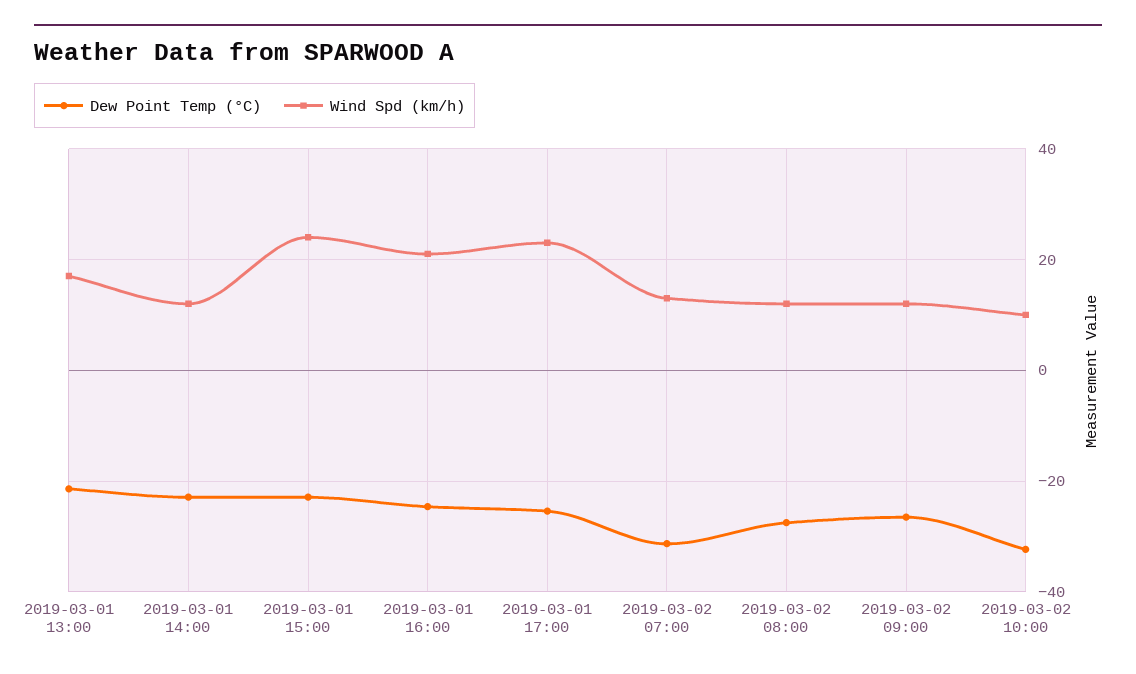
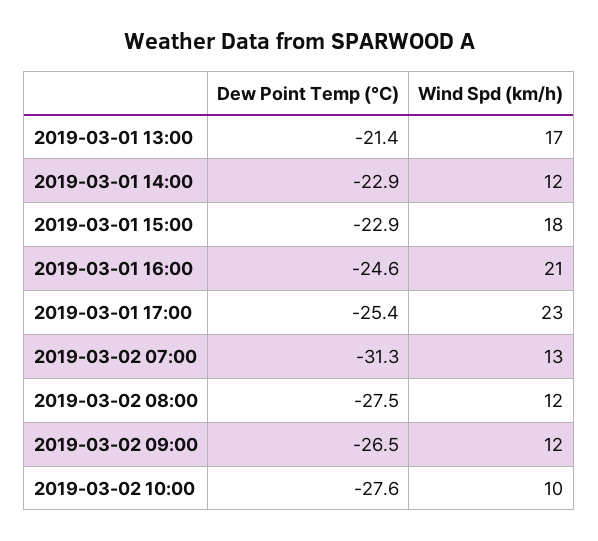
  {
    "Dew Point Temp (°C)": {
      "2019-03-01 13:00": -21.4,
      "2019-03-01 14:00": -22.9,
      "2019-03-01 15:00": -22.9,
      "2019-03-01 16:00": -24.6,
      "2019-03-01 17:00": -25.4,
      "2019-03-02 07:00": -31.3,
      "2019-03-02 08:00": -27.5,
      "2019-03-02 09:00": -26.5,
-     "2019-03-02 10:00": -32
+     "2019-03-02 10:00": -27.6
    },
    "Wind Spd (km/h)": {
      "2019-03-01 13:00": 17,
      "2019-03-01 14:00": 12,
-     "2019-03-01 15:00": 24,
+     "2019-03-01 15:00": 18,
      "2019-03-01 16:00": 21,
      "2019-03-01 17:00": 23,
      "2019-03-02 07:00": 13,
      "2019-03-02 08:00": 12,
      "2019-03-02 09:00": 12,
      "2019-03-02 10:00": 10
    }
  }

